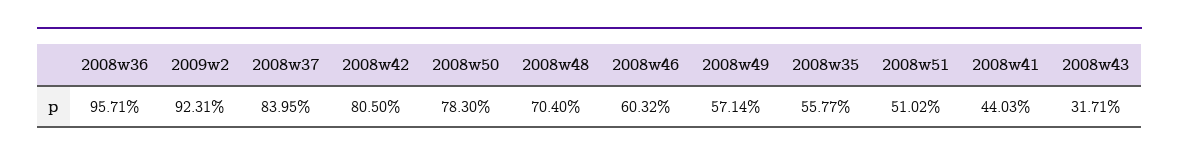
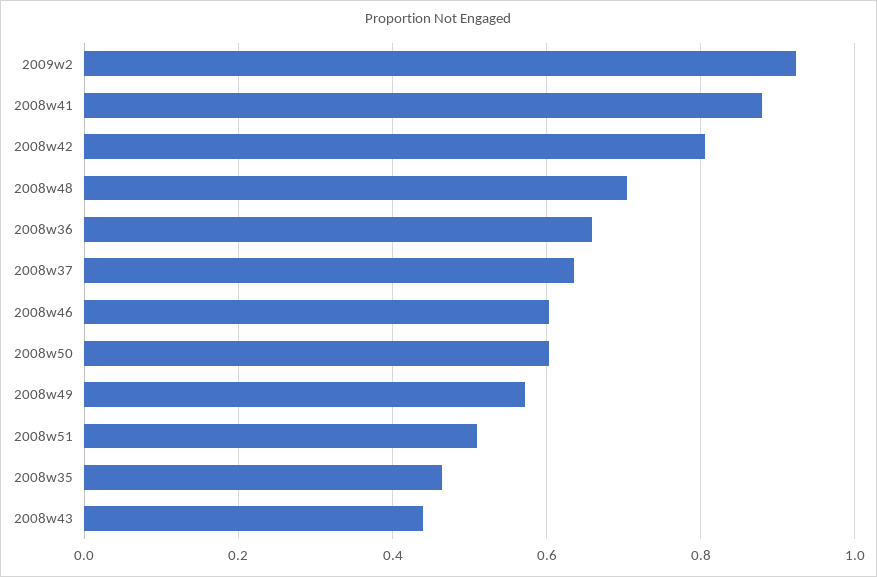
  {
-   "2008w36": 0.9571,
+   "2008w36": 0.66,
    "2009w2": 0.9231,
-   "2008w37": 0.8395,
+   "2008w37": 0.64,
    "2008w42": 0.805,
-   "2008w50": 0.783,
+   "2008w50": 0.6,
    "2008w48": 0.704,
    "2008w46": 0.6032,
    "2008w49": 0.5714,
-   "2008w35": 0.5577,
+   "2008w35": 0.46,
    "2008w51": 0.5102,
-   "2008w41": 0.4403,
+   "2008w41": 0.88,
-   "2008w43": 0.3171
+   "2008w43": 0.44
  }

